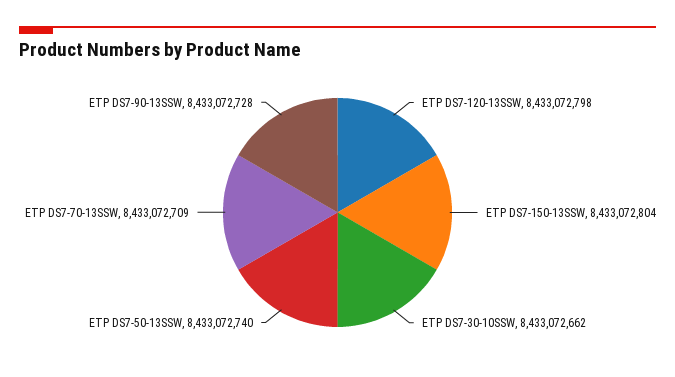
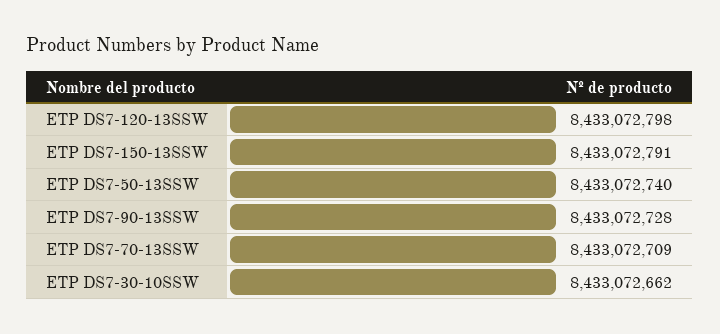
  {
    "ETP DS7-120-13SSW": 8433072798,
-   "ETP DS7-150-13SSW": 8433072804,
+   "ETP DS7-150-13SSW": 8433072791,
    "ETP DS7-30-10SSW": 8433072662,
    "ETP DS7-50-13SSW": 8433072740,
    "ETP DS7-70-13SSW": 8433072709,
    "ETP DS7-90-13SSW": 8433072728
  }

